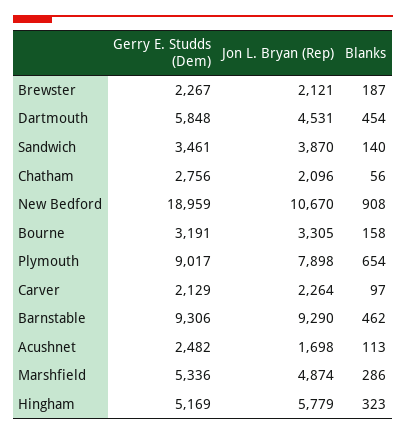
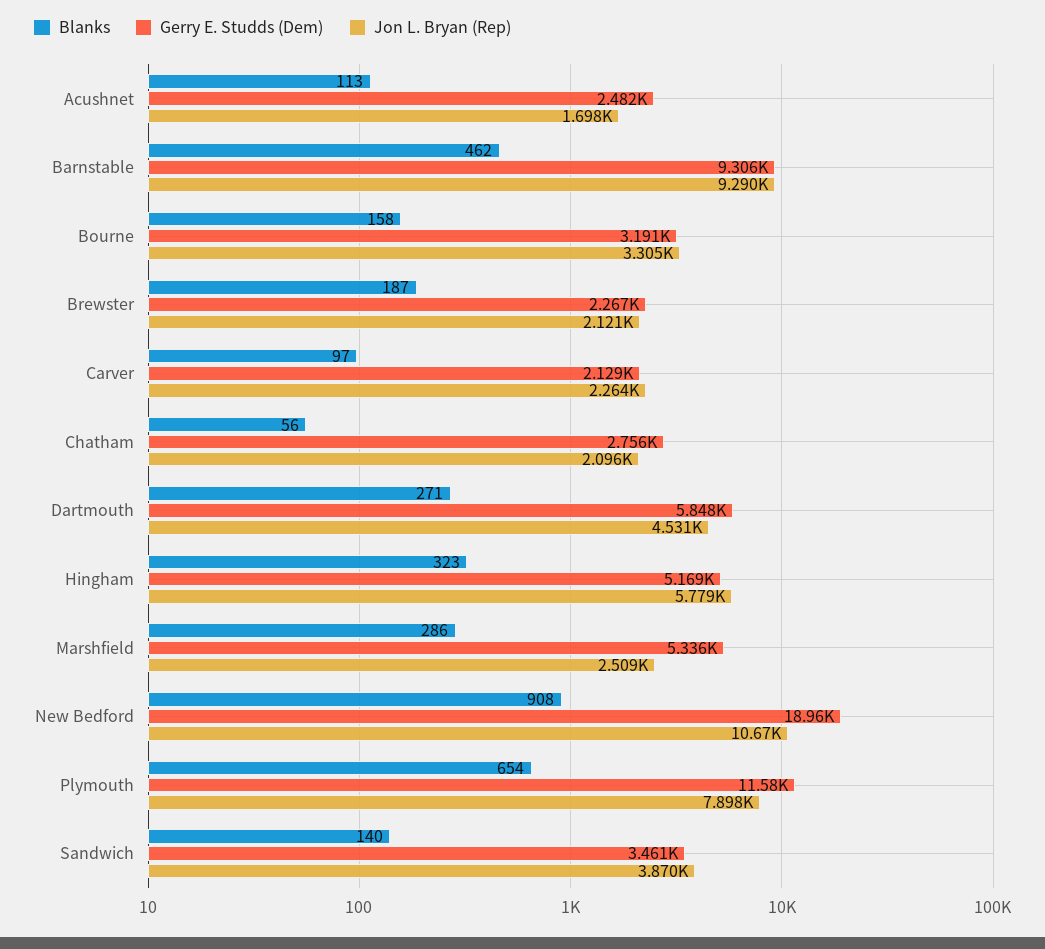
  {
    "Gerry E. Studds (Dem)": {
      "Brewster": 2267,
      "Dartmouth": 5848,
      "Sandwich": 3461,
      "Chatham": 2756,
      "New Bedford": 18959,
      "Bourne": 3191,
-     "Plymouth": 9017,
+     "Plymouth": 11580,
      "Carver": 2129,
      "Barnstable": 9306,
      "Acushnet": 2482,
      "Marshfield": 5336,
      "Hingham": 5169
    },
    "Jon L. Bryan (Rep)": {
      "Brewster": 2121,
      "Dartmouth": 4531,
      "Sandwich": 3870,
      "Chatham": 2096,
      "New Bedford": 10670,
      "Bourne": 3305,
      "Plymouth": 7898,
      "Carver": 2264,
      "Barnstable": 9290,
      "Acushnet": 1698,
-     "Marshfield": 4874,
+     "Marshfield": 2509,
      "Hingham": 5779
    },
    "Blanks": {
      "Brewster": 187,
-     "Dartmouth": 454,
+     "Dartmouth": 271,
      "Sandwich": 140,
      "Chatham": 56,
      "New Bedford": 908,
      "Bourne": 158,
      "Plymouth": 654,
      "Carver": 97,
      "Barnstable": 462,
      "Acushnet": 113,
      "Marshfield": 286,
      "Hingham": 323
    }
  }

